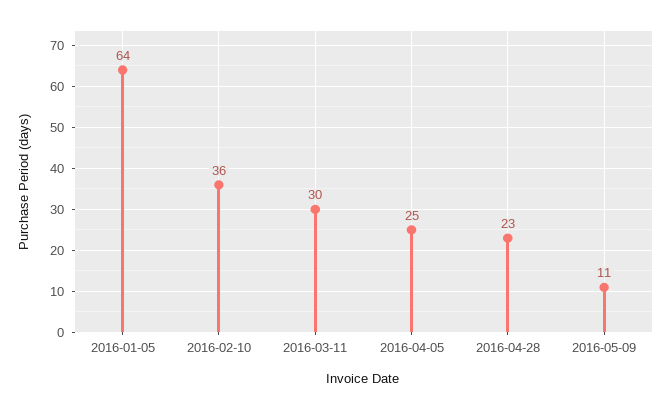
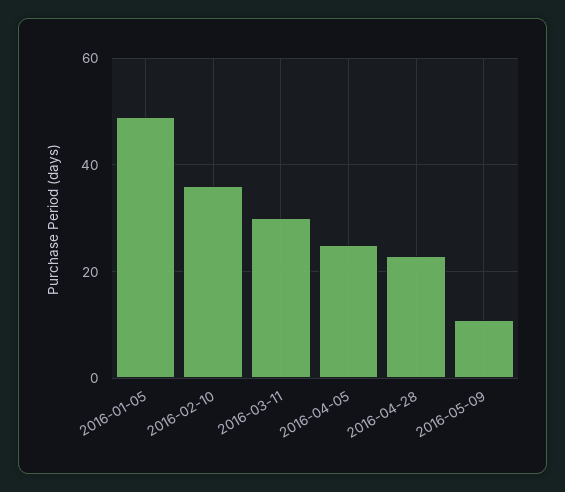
  {
-   "2016-01-05": 64,
+   "2016-01-05": 50,
    "2016-02-10": 36,
    "2016-03-11": 30,
    "2016-04-05": 25,
    "2016-04-28": 23,
    "2016-05-09": 11
  }

